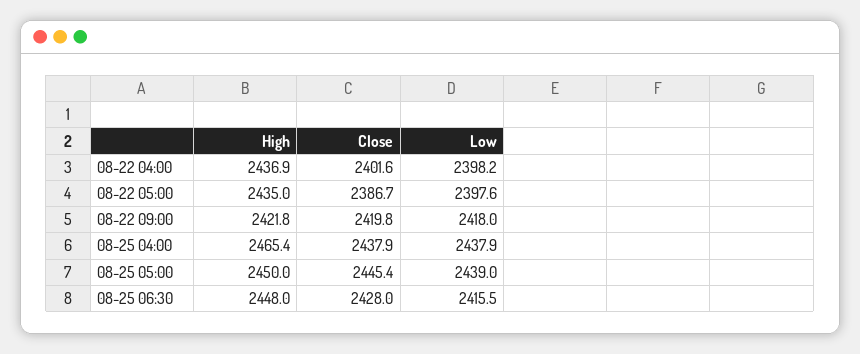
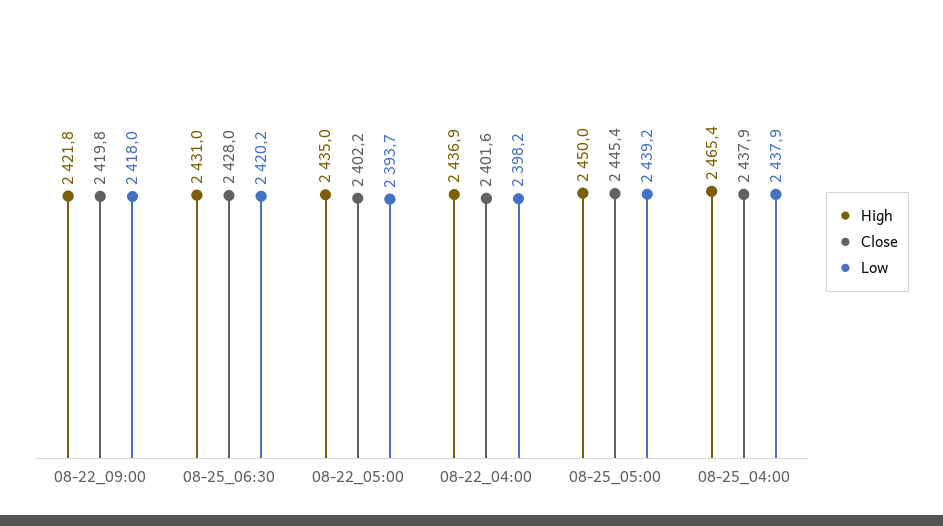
  {
    "High": {
      "08-22 04:00": 2436.9,
      "08-22 05:00": 2435,
      "08-22 09:00": 2421.8,
      "08-25 04:00": 2465.4,
      "08-25 05:00": 2450,
-     "08-25 06:30": 2448
+     "08-25 06:30": 2431
    },
    "Close": {
      "08-22 04:00": 2401.6,
-     "08-22 05:00": 2386.7,
+     "08-22 05:00": 2402.2,
      "08-22 09:00": 2419.8,
      "08-25 04:00": 2437.9,
      "08-25 05:00": 2445.4,
      "08-25 06:30": 2428
    },
    "Low": {
      "08-22 04:00": 2398.2,
-     "08-22 05:00": 2397.6,
+     "08-22 05:00": 2393.7,
      "08-22 09:00": 2418,
      "08-25 04:00": 2437.9,
-     "08-25 05:00": 2439,
+     "08-25 05:00": 2439.2,
-     "08-25 06:30": 2415.5
+     "08-25 06:30": 2420.2
    }
  }

